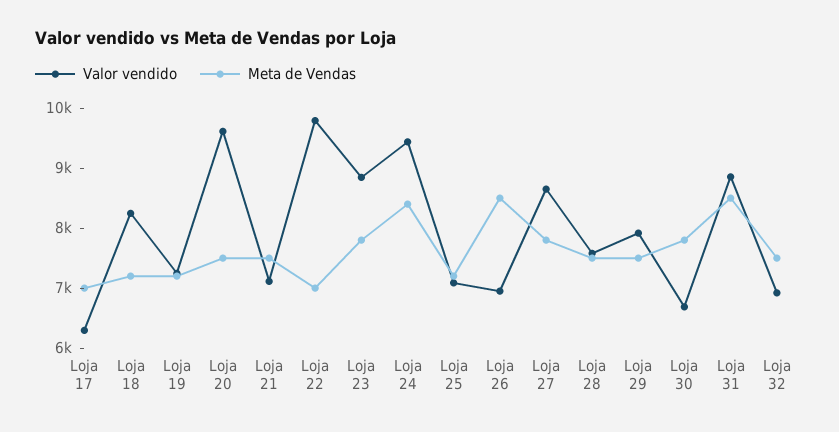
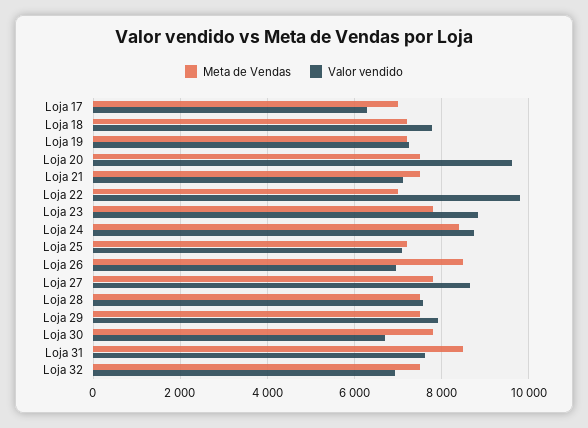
  {
    "Valor vendido": {
      "Loja 17": 6200,
-     "Loja 18": 8200,
+     "Loja 18": 7800,
      "Loja 19": 7200,
      "Loja 20": 9600,
      "Loja 21": 7200,
      "Loja 22": 9800,
      "Loja 23": 8800,
-     "Loja 24": 9400,
+     "Loja 24": 8800,
      "Loja 25": 7000,
      "Loja 26": 7000,
      "Loja 27": 8600,
      "Loja 28": 7600,
      "Loja 29": 8000,
      "Loja 30": 6600,
-     "Loja 31": 8800,
+     "Loja 31": 7600,
      "Loja 32": 7000
    },
    "Meta de Vendas": {
      "Loja 17": 7000,
      "Loja 18": 7200,
      "Loja 19": 7200,
      "Loja 20": 7600,
      "Loja 21": 7600,
      "Loja 22": 7000,
      "Loja 23": 7800,
      "Loja 24": 8400,
      "Loja 25": 7200,
      "Loja 26": 8600,
      "Loja 27": 7800,
      "Loja 28": 7600,
      "Loja 29": 7600,
      "Loja 30": 7800,
      "Loja 31": 8600,
      "Loja 32": 7600
    }
  }

